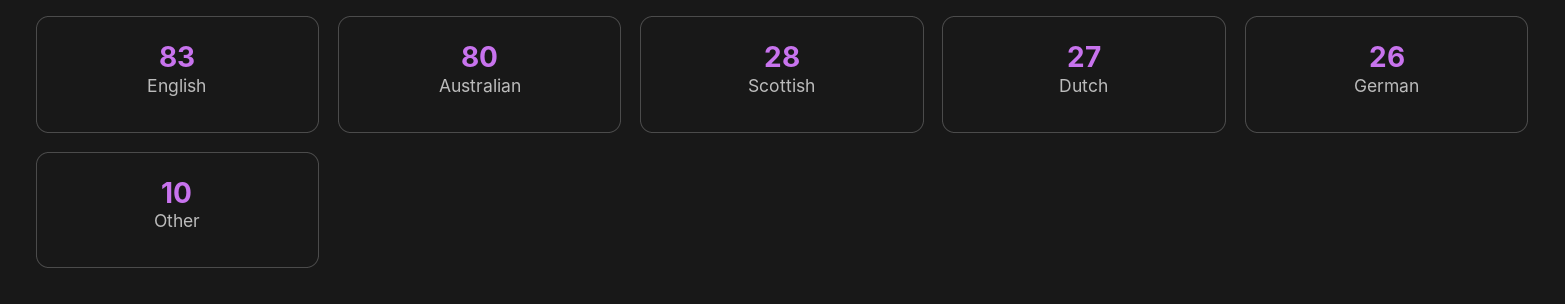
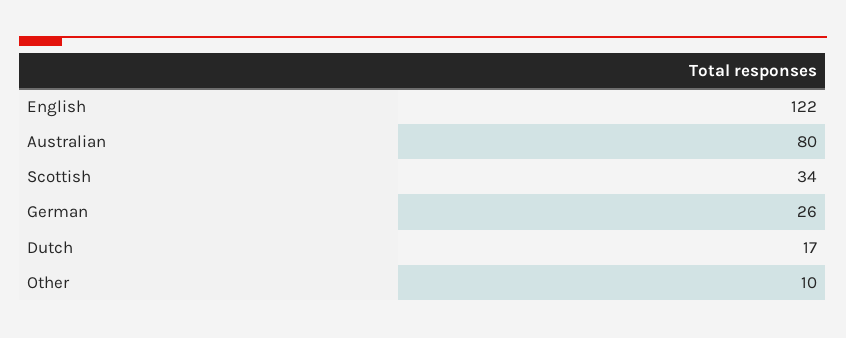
  {
-   "English": 83,
+   "English": 122,
    "Australian": 80,
-   "Scottish": 28,
+   "Scottish": 34,
-   "Dutch": 27,
+   "Dutch": 17,
    "German": 26,
    "Other": 10
  }

